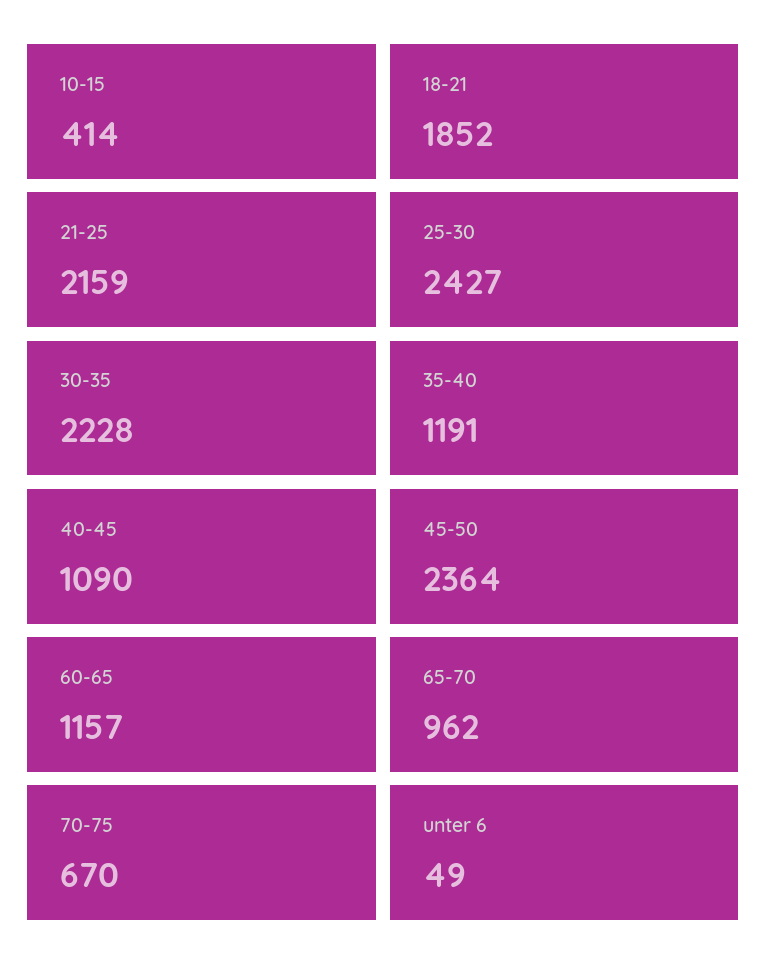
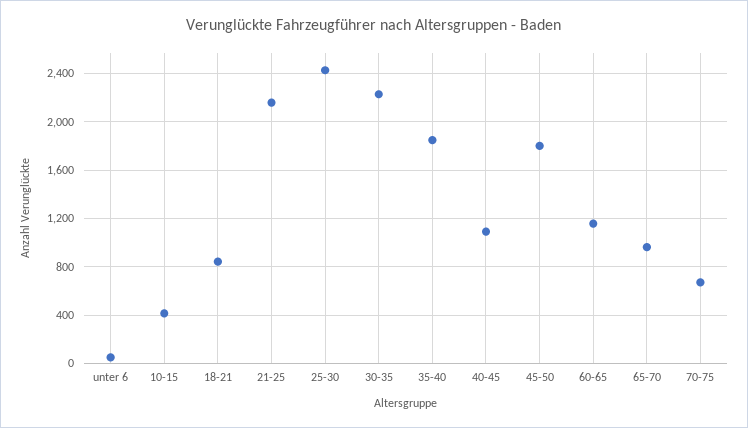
  {
    "10-15": 414,
-   "18-21": 1852,
+   "18-21": 850,
    "21-25": 2159,
    "25-30": 2427,
    "30-35": 2228,
-   "35-40": 1191,
+   "35-40": 1850,
    "40-45": 1090,
-   "45-50": 2364,
+   "45-50": 1800,
    "60-65": 1157,
    "65-70": 962,
    "70-75": 670,
    "unter 6": 49
  }

